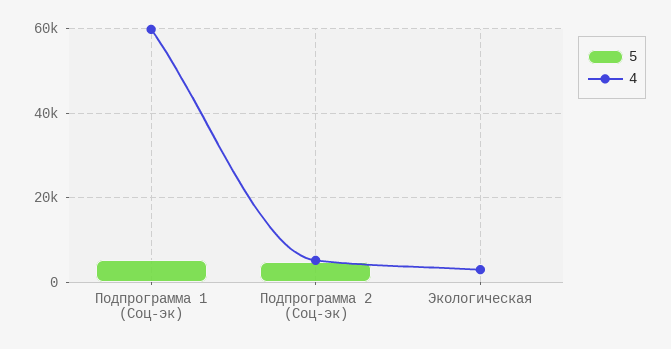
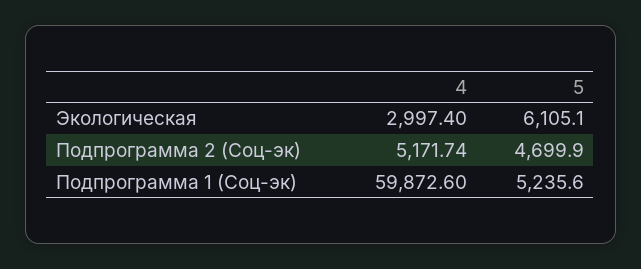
  {
    "5": {
      "Подпрограмма 1 (Соц-эк)": 5235.6,
      "Подпрограмма 2 (Соц-эк)": 4699.9,
-     "Экологическая": 0
+     "Экологическая": 6105.1
    },
    "4": {
      "Подпрограмма 1 (Соц-эк)": 59872.6,
      "Подпрограмма 2 (Соц-эк)": 5171.74,
      "Экологическая": 2997.4
    }
  }

